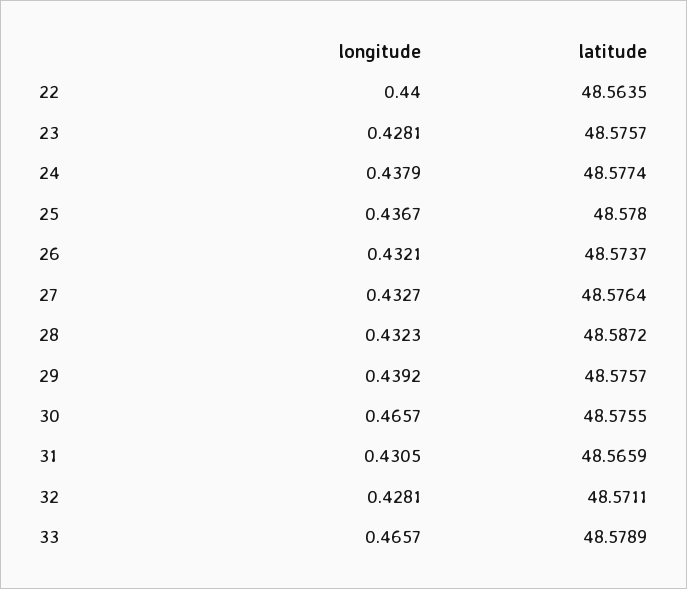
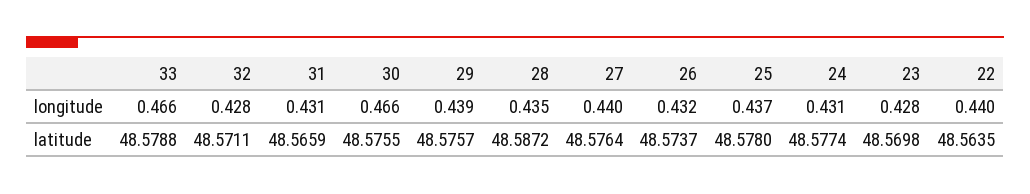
  {
    "longitude": {
      "22": 0.44,
      "23": 0.4281,
-     "24": 0.4379,
+     "24": 0.431,
      "25": 0.4367,
      "26": 0.4321,
-     "27": 0.4327,
+     "27": 0.44,
-     "28": 0.4323,
+     "28": 0.435,
      "29": 0.4392,
      "30": 0.4657,
      "31": 0.4305,
      "32": 0.4281,
      "33": 0.4657
    },
    "latitude": {
      "22": 48.5635,
-     "23": 48.5757,
+     "23": 48.5698,
      "24": 48.5774,
      "25": 48.578,
      "26": 48.5737,
      "27": 48.5764,
      "28": 48.5872,
      "29": 48.5757,
      "30": 48.5755,
      "31": 48.5659,
      "32": 48.5711,
-     "33": 48.5789
+     "33": 48.5788
    }
  }

